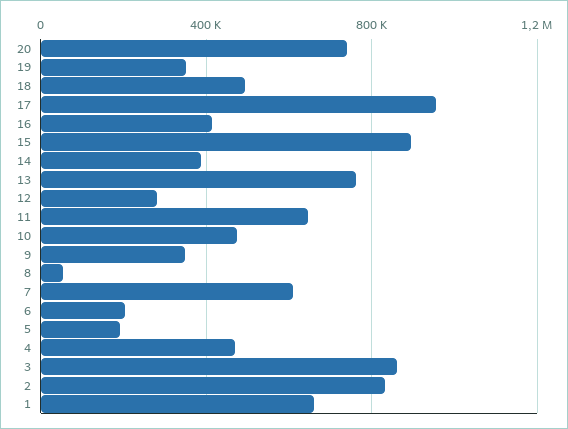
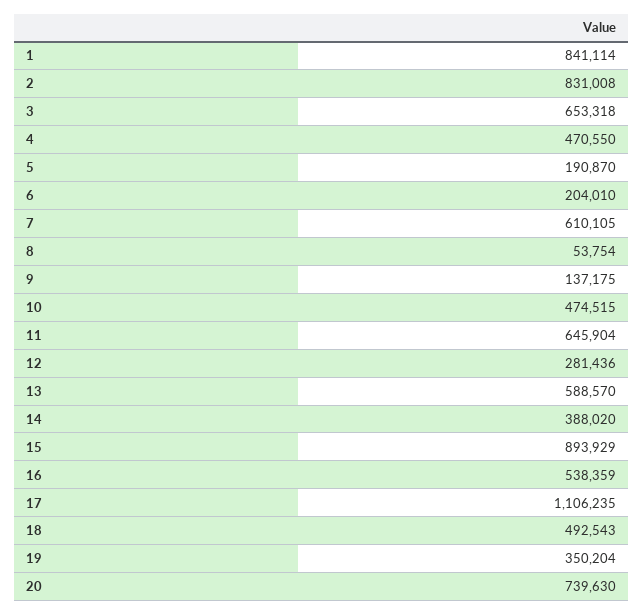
  {
    "20": 739630,
    "19": 350204,
    "18": 492543,
-   "17": 950000,
+   "17": 1106235,
-   "16": 400000,
+   "16": 538359,
    "15": 893929,
    "14": 388020,
-   "13": 750000,
+   "13": 588570,
    "12": 281436,
    "11": 645904,
    "10": 474515,
-   "9": 350000,
+   "9": 137175,
    "8": 53754,
    "7": 610105,
    "6": 204010,
    "5": 190870,
    "4": 470550,
-   "3": 850000,
+   "3": 653318,
    "2": 831008,
-   "1": 650000
+   "1": 841114
  }

